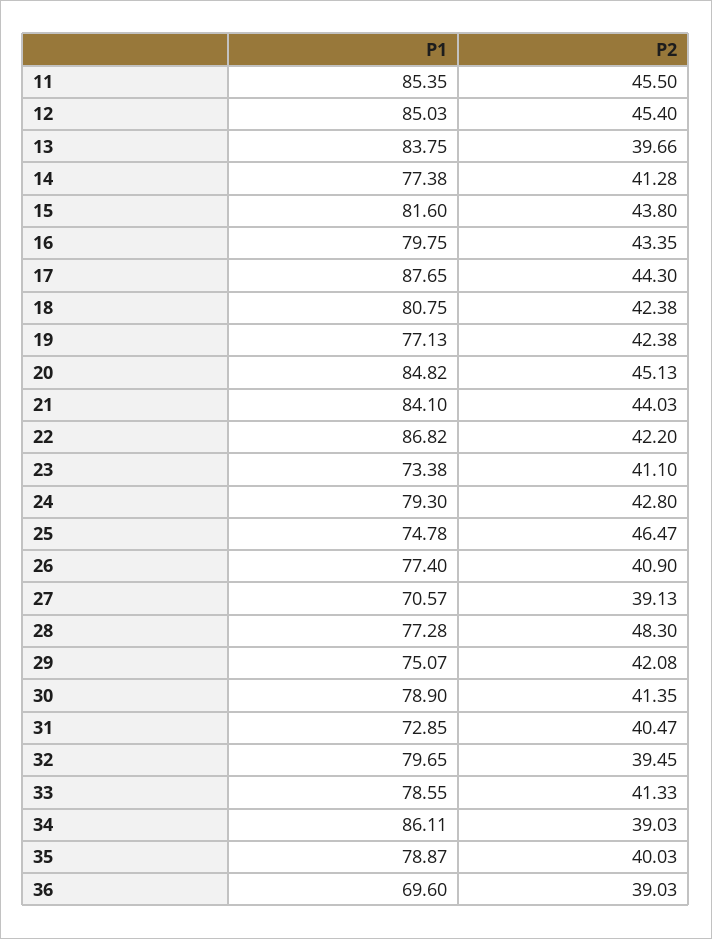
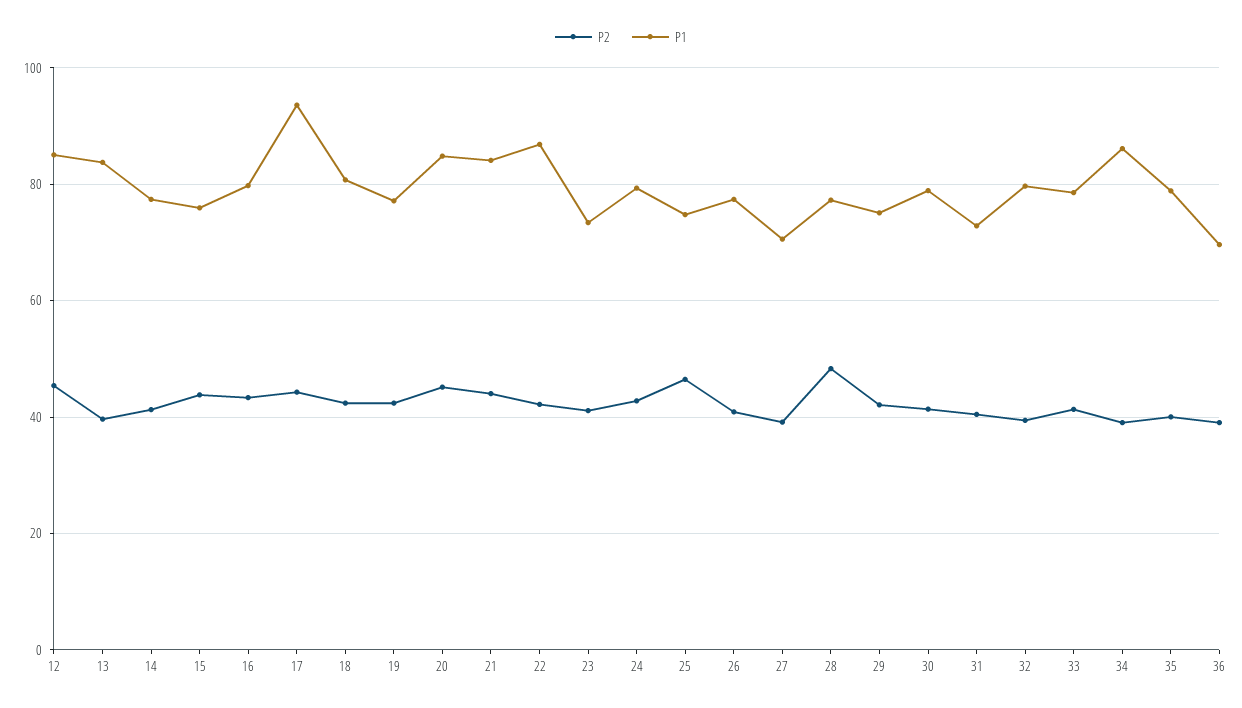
  {
    "P1": {
-     "11": 85.35,
      "12": 85.03,
      "13": 83.75,
      "14": 77.38,
-     "15": 81.6,
+     "15": 76,
      "16": 79.75,
-     "17": 87.65,
+     "17": 94,
      "18": 80.75,
      "19": 77.13,
      "20": 84.82,
      "21": 84.1,
      "22": 86.82,
      "23": 73.38,
      "24": 79.3,
      "25": 74.78,
      "26": 77.4,
      "27": 70.57,
      "28": 77.28,
      "29": 75.07,
      "30": 78.9,
      "31": 72.85,
      "32": 79.65,
      "33": 78.55,
      "34": 86.11,
      "35": 78.87,
      "36": 69.6
    },
    "P2": {
-     "11": 45.5,
      "12": 45.4,
      "13": 39.66,
      "14": 41.28,
      "15": 43.8,
      "16": 43.35,
      "17": 44.3,
      "18": 42.38,
      "19": 42.38,
      "20": 45.13,
      "21": 44.03,
      "22": 42.2,
      "23": 41.1,
      "24": 42.8,
      "25": 46.47,
      "26": 40.9,
      "27": 39.13,
      "28": 48.3,
      "29": 42.08,
      "30": 41.35,
      "31": 40.47,
      "32": 39.45,
      "33": 41.33,
      "34": 39.03,
      "35": 40.03,
      "36": 39.03
    }
  }

